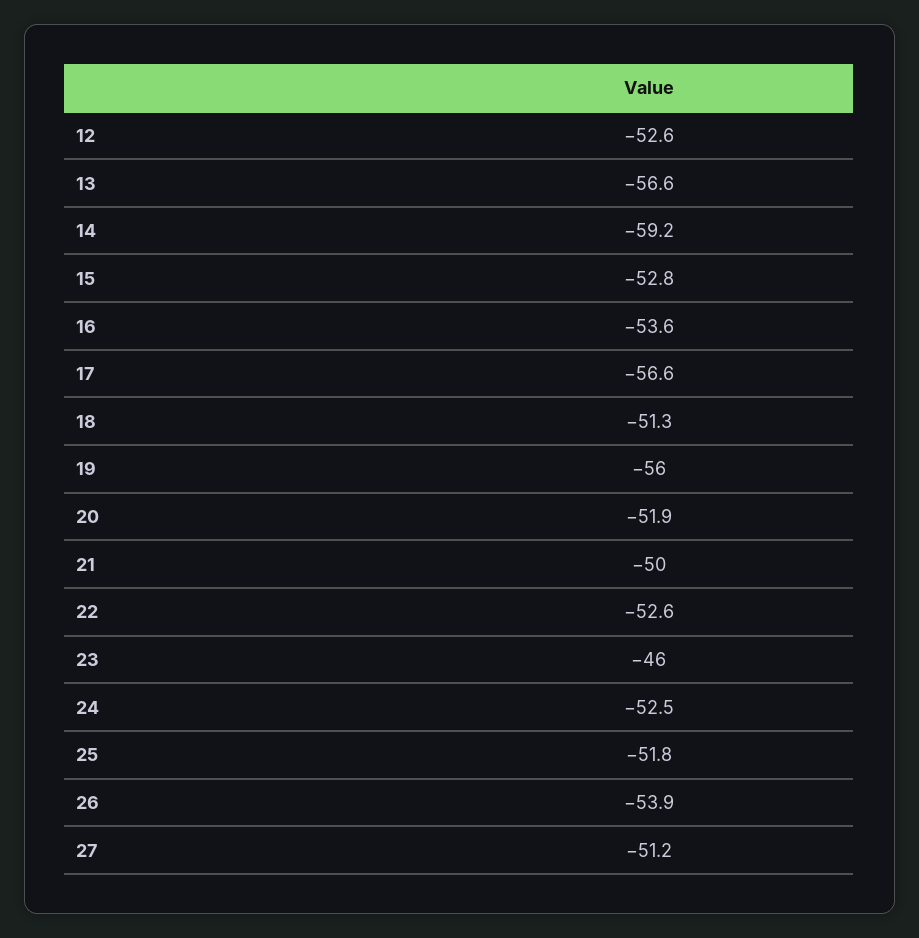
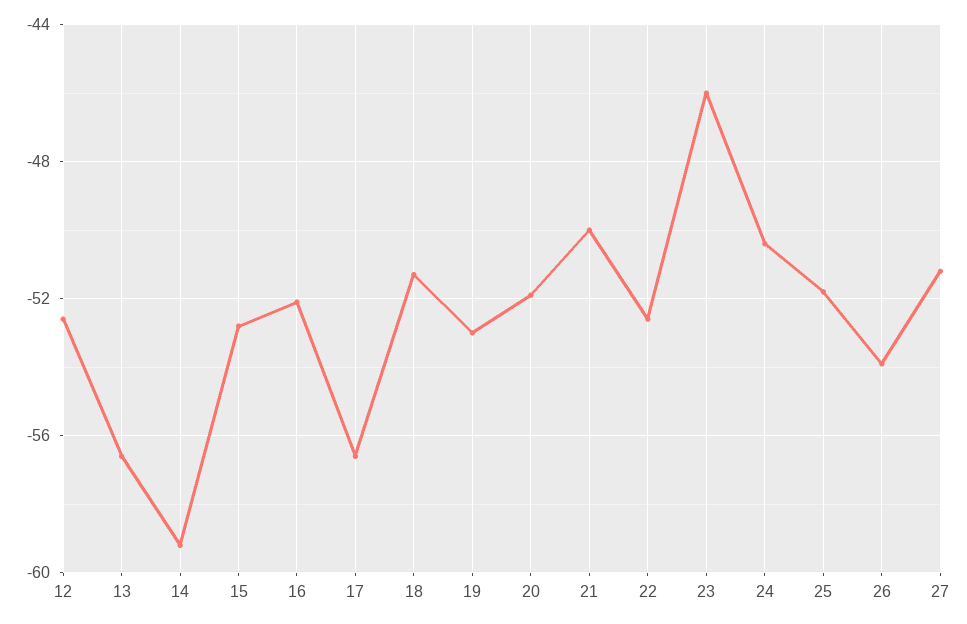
  {
    "12": -52.6,
    "13": -56.6,
    "14": -59.2,
    "15": -52.8,
-   "16": -53.6,
+   "16": -52,
    "17": -56.6,
    "18": -51.3,
-   "19": -56,
+   "19": -53,
    "20": -51.9,
    "21": -50,
    "22": -52.6,
    "23": -46,
-   "24": -52.5,
+   "24": -50.5,
    "25": -51.8,
    "26": -53.9,
    "27": -51.2
  }

